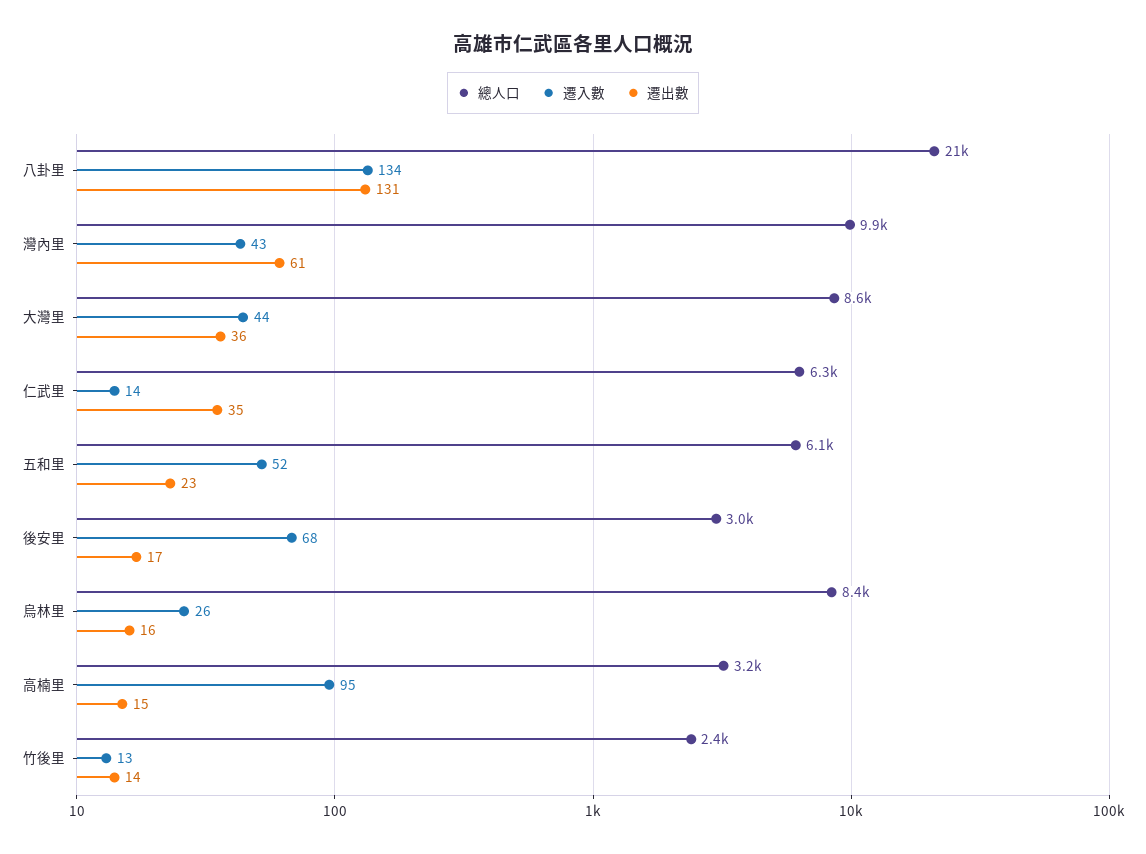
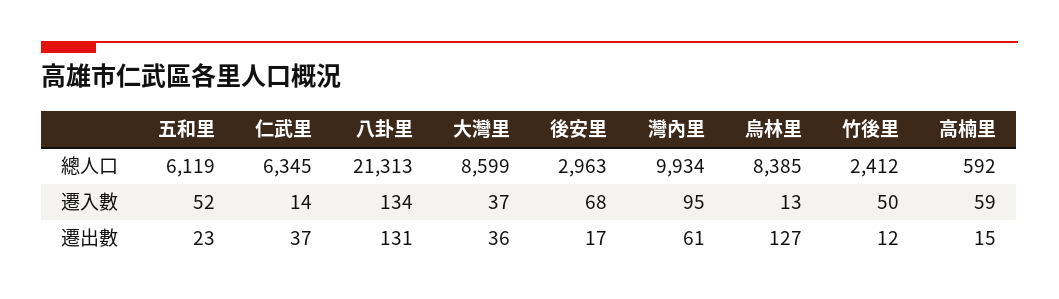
  {
    "總人口": {
      "八卦里": 21313,
      "灣內里": 9934,
      "大灣里": 8599,
      "仁武里": 6345,
      "五和里": 6119,
      "後安里": 2963,
      "烏林里": 8385,
-     "高楠里": 3200,
+     "高楠里": 592,
      "竹後里": 2412
    },
    "遷入數": {
      "八卦里": 134,
-     "灣內里": 43,
+     "灣內里": 95,
-     "大灣里": 44,
+     "大灣里": 37,
      "仁武里": 14,
      "五和里": 52,
      "後安里": 68,
-     "烏林里": 26,
+     "烏林里": 13,
-     "高楠里": 95,
+     "高楠里": 59,
-     "竹後里": 13
+     "竹後里": 50
    },
    "遷出數": {
      "八卦里": 131,
      "灣內里": 61,
      "大灣里": 36,
-     "仁武里": 35,
+     "仁武里": 37,
      "五和里": 23,
      "後安里": 17,
-     "烏林里": 16,
+     "烏林里": 127,
      "高楠里": 15,
-     "竹後里": 14
+     "竹後里": 12
    }
  }

